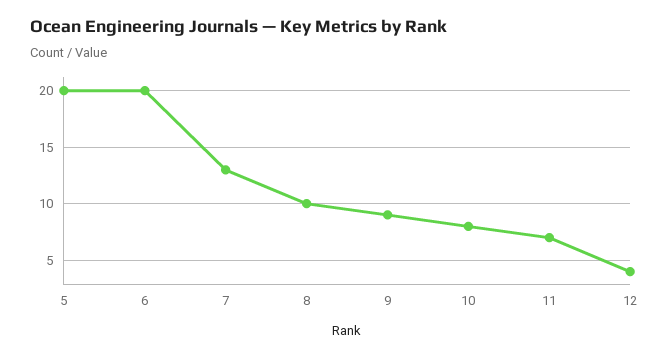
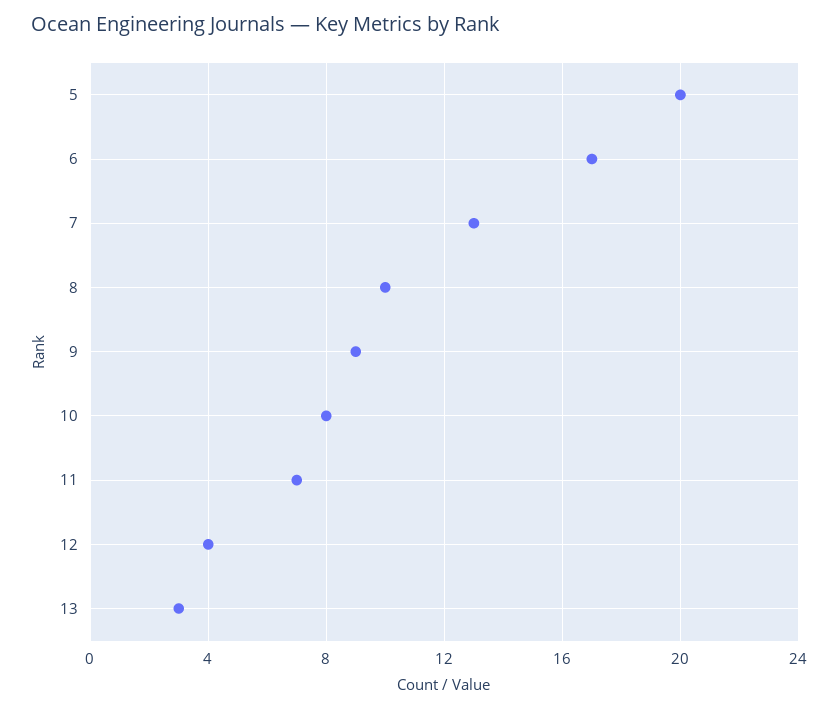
  {
    "5": 20,
-   "6": 20,
+   "6": 17,
    "7": 13,
    "8": 10,
    "9": 9,
    "10": 8,
    "11": 7,
-   "12": 4
+   "12": 4,
+   "13": 3
  }

